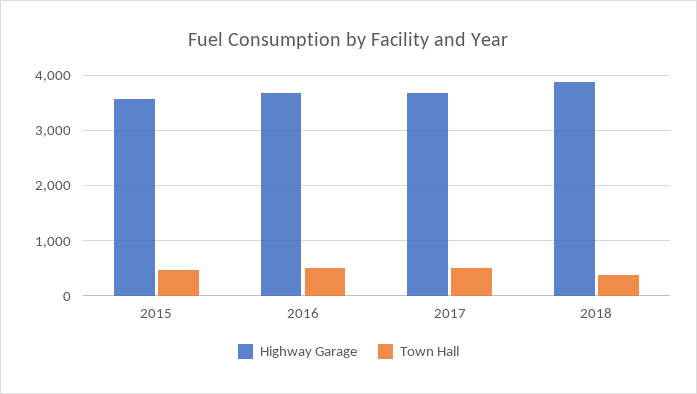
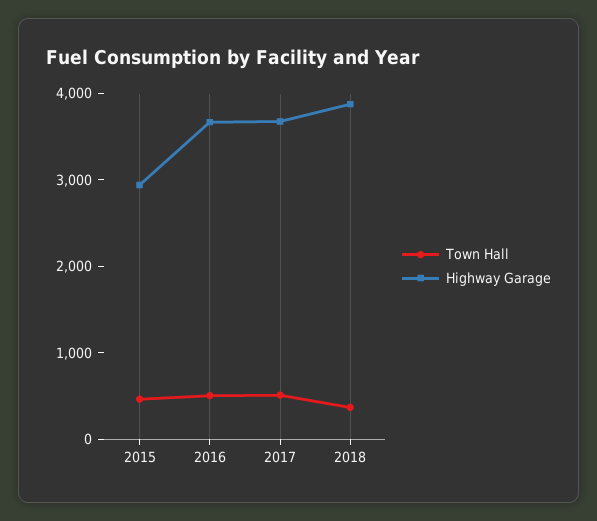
  {
    "Highway Garage": {
-     "2015": 3600,
+     "2015": 3000,
      "2016": 3600,
      "2017": 3600,
      "2018": 3800
    },
    "Town Hall": {
      "2015": 400,
      "2016": 600,
      "2017": 600,
      "2018": 400
    }
  }

